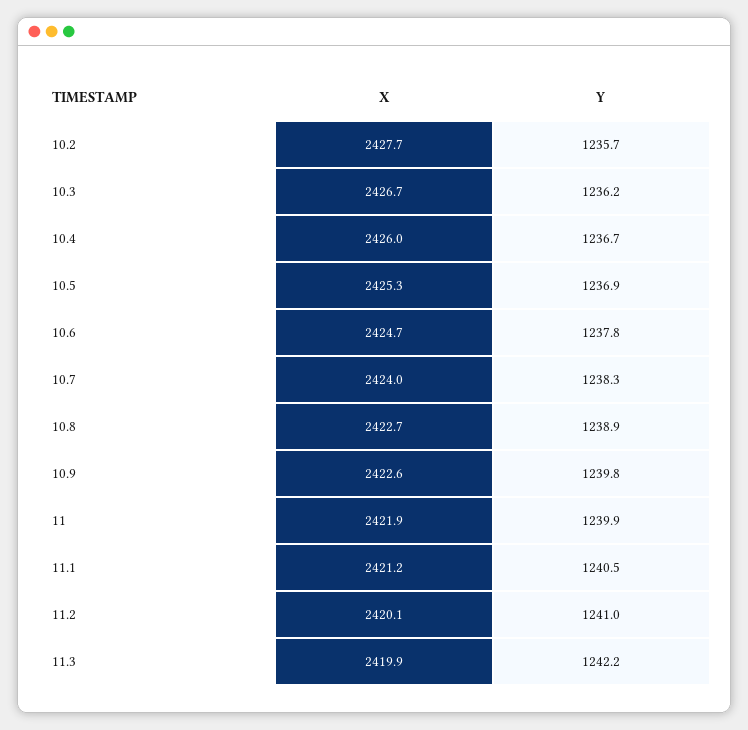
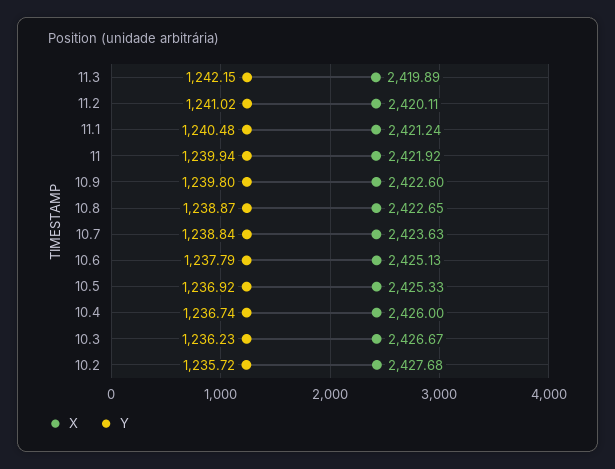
  {
    "X": {
      "10.2": 2427.68,
      "10.3": 2426.67,
      "10.4": 2426,
      "10.5": 2425.33,
-     "10.6": 2424.7,
+     "10.6": 2425.13,
-     "10.7": 2424,
+     "10.7": 2423.63,
      "10.8": 2422.65,
      "10.9": 2422.6,
      "11": 2421.92,
      "11.1": 2421.24,
      "11.2": 2420.11,
      "11.3": 2419.89
    },
    "Y": {
      "10.2": 1235.72,
      "10.3": 1236.23,
      "10.4": 1236.74,
      "10.5": 1236.92,
      "10.6": 1237.79,
-     "10.7": 1238.3,
+     "10.7": 1238.84,
      "10.8": 1238.87,
      "10.9": 1239.8,
      "11": 1239.94,
      "11.1": 1240.48,
      "11.2": 1241.02,
      "11.3": 1242.15
    }
  }

